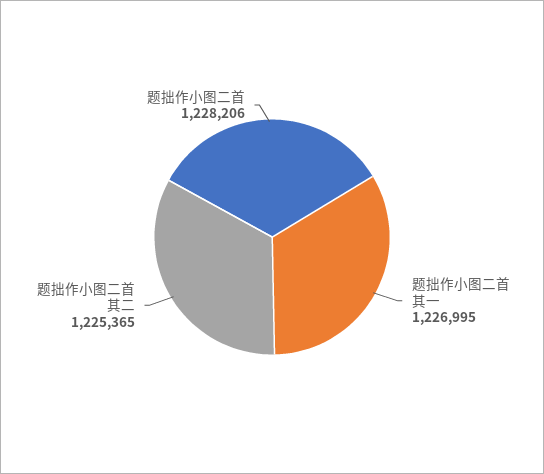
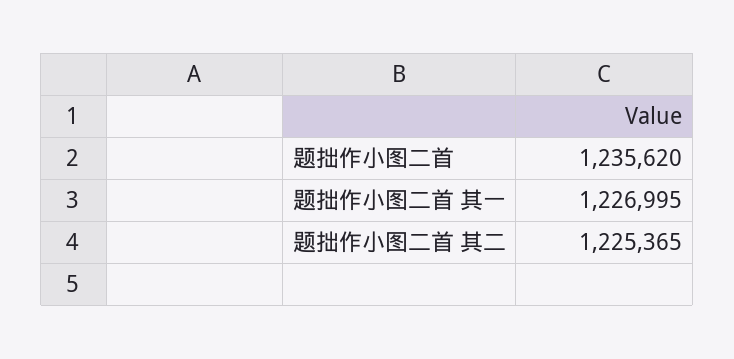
  {
    "题拙作小图二首 其一": 1226995,
    "题拙作小图二首 其二": 1225365,
-   "题拙作小图二首": 1228206
+   "题拙作小图二首": 1235620
  }

